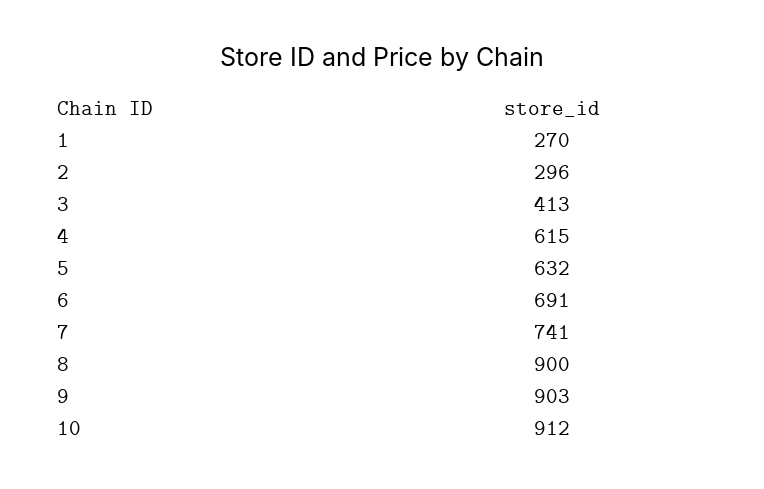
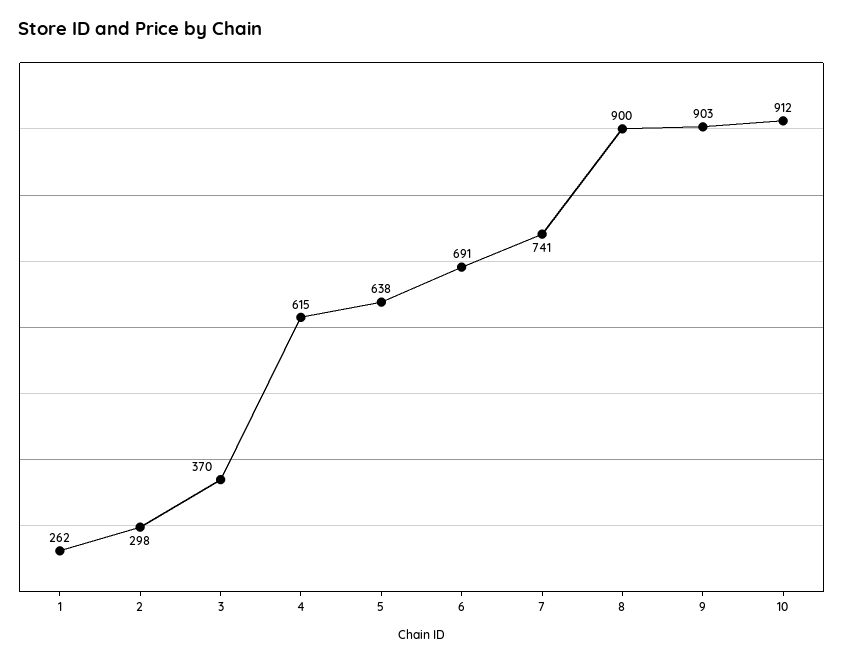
  {
-   "1": 270,
+   "1": 262,
-   "2": 296,
+   "2": 298,
-   "3": 413,
+   "3": 370,
    "4": 615,
-   "5": 632,
+   "5": 638,
    "6": 691,
    "7": 741,
    "8": 900,
    "9": 903,
    "10": 912
  }

